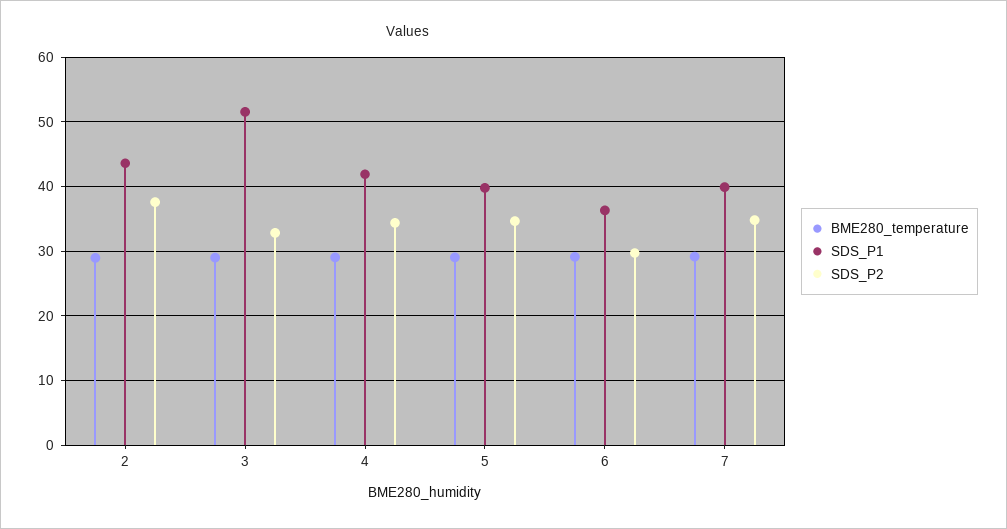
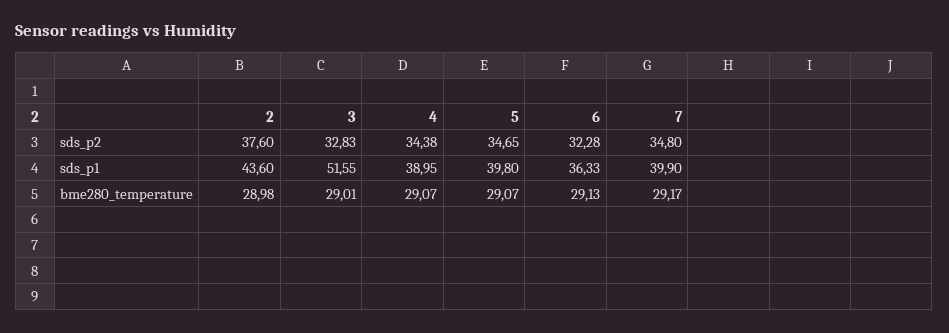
  {
    "BME280_temperature": {
      "2": 28.98,
      "3": 29.01,
      "4": 29.07,
      "5": 29.07,
      "6": 29.13,
      "7": 29.17
    },
    "SDS_P1": {
      "2": 43.6,
      "3": 51.55,
-     "4": 42,
+     "4": 38.95,
      "5": 39.8,
      "6": 36.33,
      "7": 39.9
    },
    "SDS_P2": {
      "2": 37.6,
      "3": 32.83,
      "4": 34.38,
      "5": 34.65,
-     "6": 30,
+     "6": 32.28,
      "7": 34.8
    }
  }

